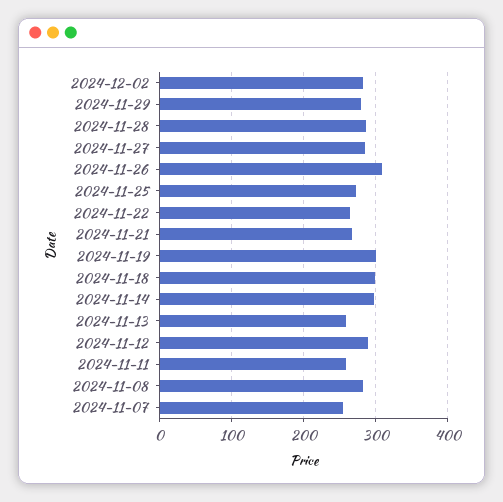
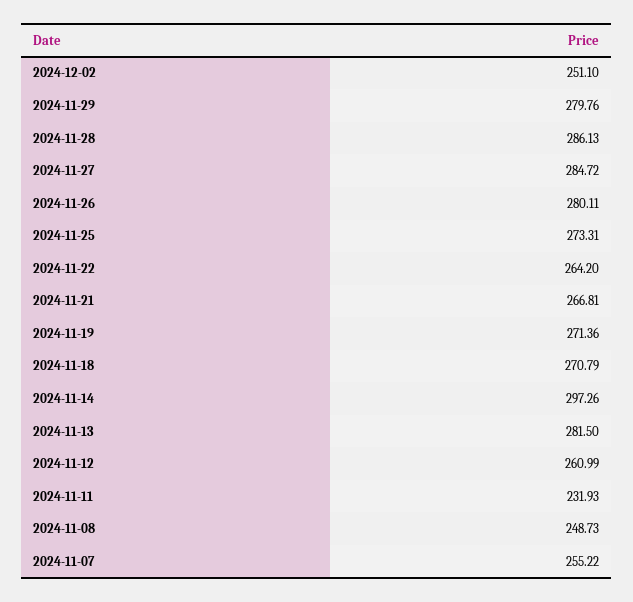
  {
-   "2024-12-02": 280,
+   "2024-12-02": 251.1,
    "2024-11-29": 279.76,
    "2024-11-28": 286.13,
    "2024-11-27": 284.72,
-   "2024-11-26": 310,
+   "2024-11-26": 280.11,
    "2024-11-25": 273.31,
    "2024-11-22": 264.2,
    "2024-11-21": 266.81,
-   "2024-11-19": 300,
+   "2024-11-19": 271.36,
-   "2024-11-18": 300,
+   "2024-11-18": 270.79,
    "2024-11-14": 297.26,
-   "2024-11-13": 260,
+   "2024-11-13": 281.5,
-   "2024-11-12": 290,
+   "2024-11-12": 260.99,
-   "2024-11-11": 260,
+   "2024-11-11": 231.93,
-   "2024-11-08": 280,
+   "2024-11-08": 248.73,
    "2024-11-07": 255.22
  }

